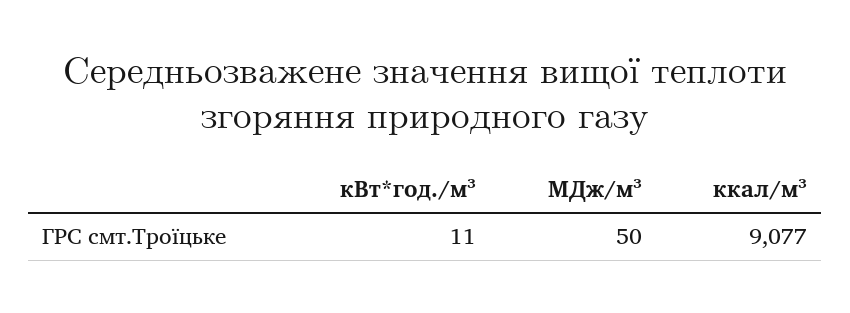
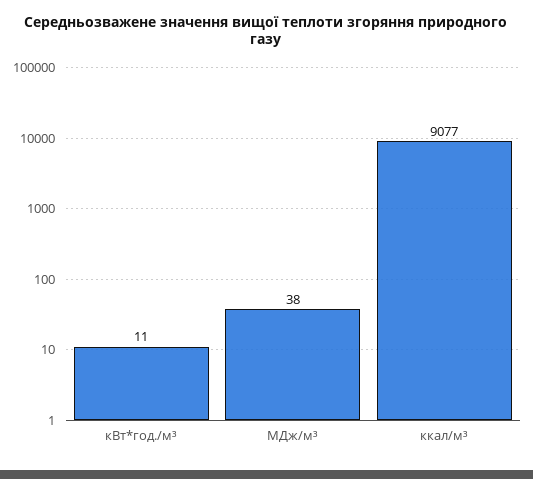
  {
    "кВт*год./м³": 11,
-   "МДж/м³": 50,
+   "МДж/м³": 38,
    "ккал/м³": 9077
  }

